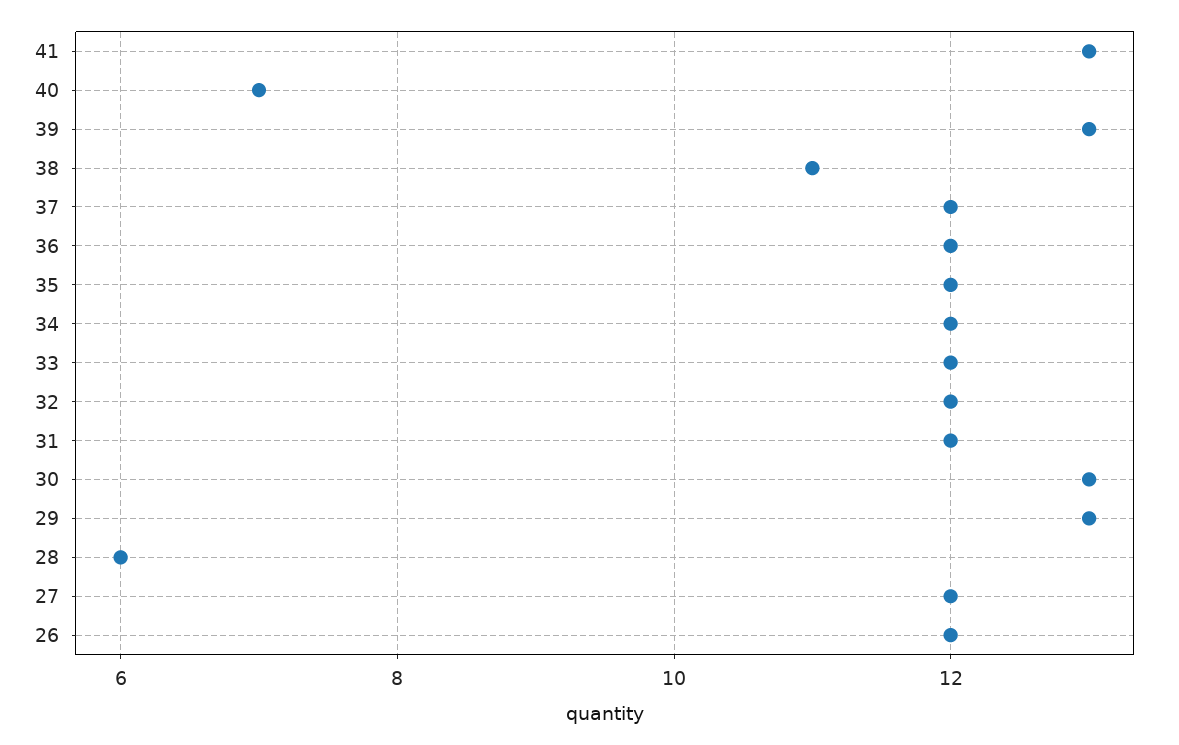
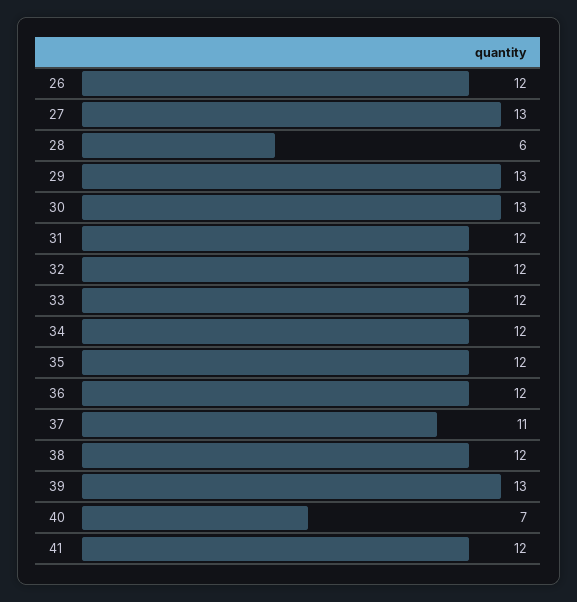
  {
-   "41": 13,
+   "41": 12,
    "40": 7,
    "39": 13,
-   "38": 11,
+   "38": 12,
-   "37": 12,
+   "37": 11,
    "36": 12,
    "35": 12,
    "34": 12,
    "33": 12,
    "32": 12,
    "31": 12,
    "30": 13,
    "29": 13,
    "28": 6,
-   "27": 12,
+   "27": 13,
    "26": 12
  }

